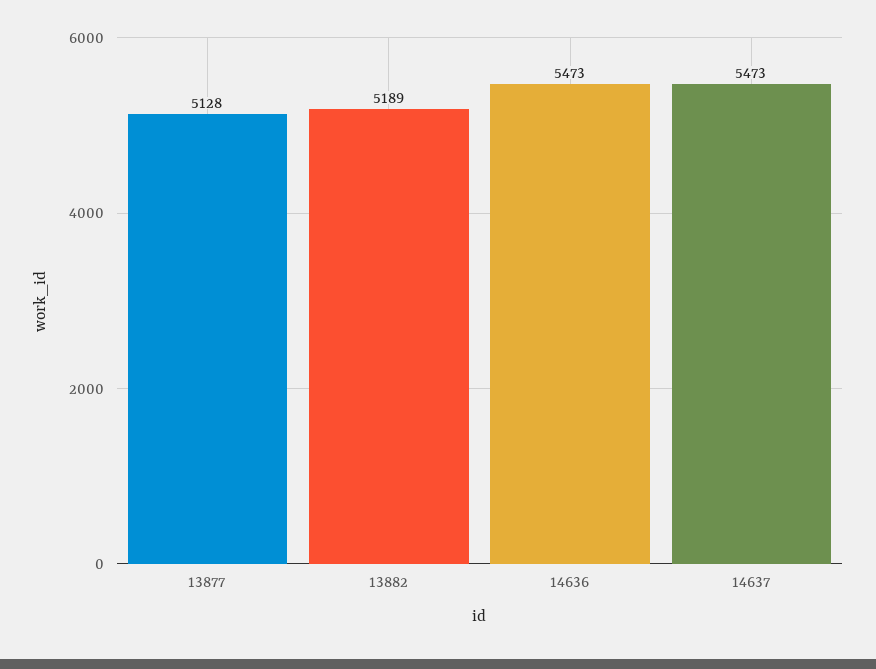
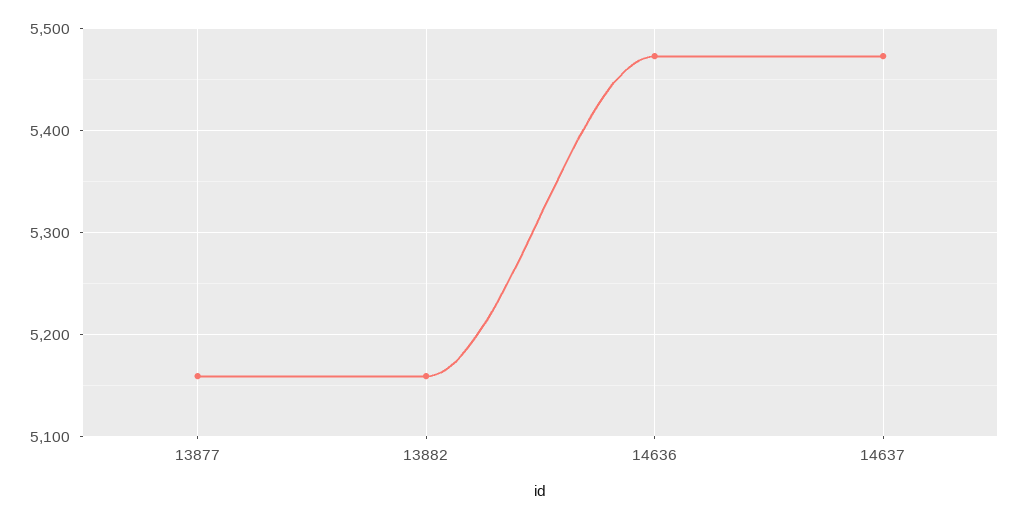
  {
-   "13877": 5128,
+   "13877": 5160,
-   "13882": 5189,
+   "13882": 5160,
    "14636": 5473,
    "14637": 5473
  }

